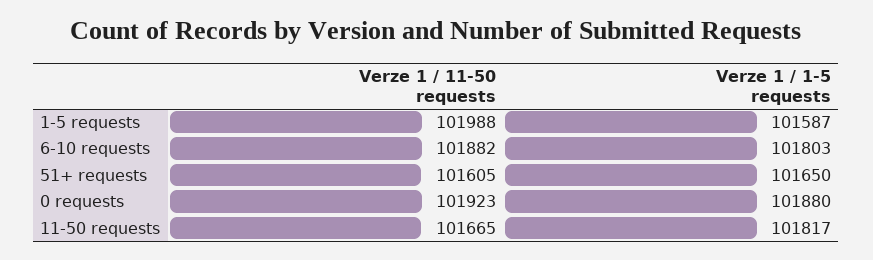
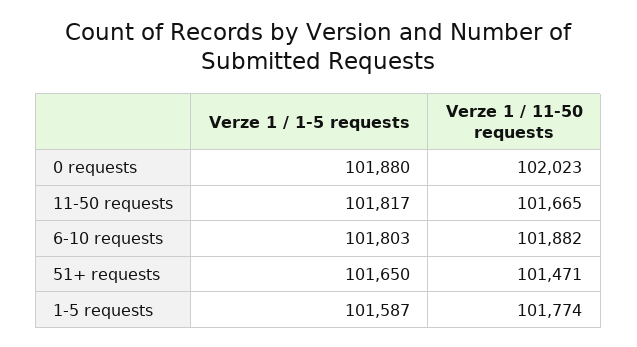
  {
    "Verze 1 / 11-50 requests": {
-     "1-5 requests": 101988,
+     "1-5 requests": 101774,
      "6-10 requests": 101882,
-     "51+ requests": 101605,
+     "51+ requests": 101471,
-     "0 requests": 101923,
+     "0 requests": 102023,
      "11-50 requests": 101665
    },
    "Verze 1 / 1-5 requests": {
      "1-5 requests": 101587,
      "6-10 requests": 101803,
      "51+ requests": 101650,
      "0 requests": 101880,
      "11-50 requests": 101817
    }
  }

